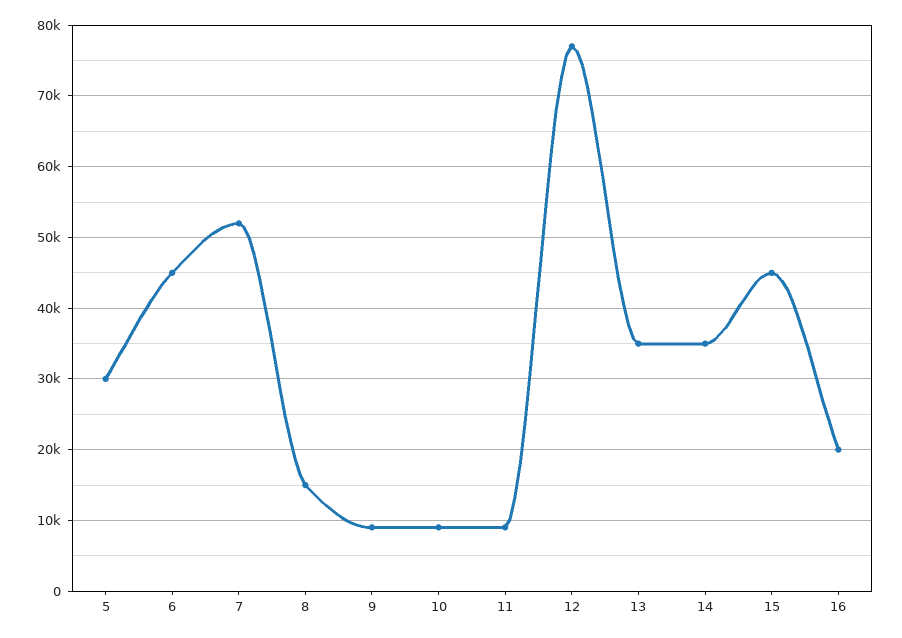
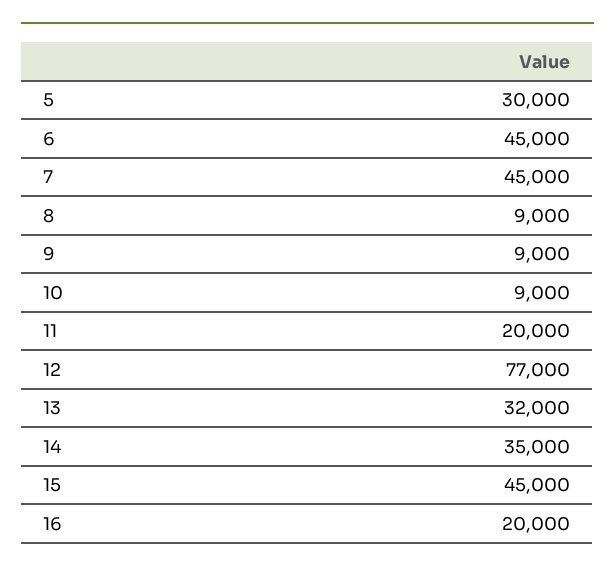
  {
    "5": 30000,
    "6": 45000,
-   "7": 52000,
+   "7": 45000,
-   "8": 15000,
+   "8": 9000,
    "9": 9000,
    "10": 9000,
-   "11": 9000,
+   "11": 20000,
    "12": 77000,
-   "13": 35000,
+   "13": 32000,
    "14": 35000,
    "15": 45000,
    "16": 20000
  }

